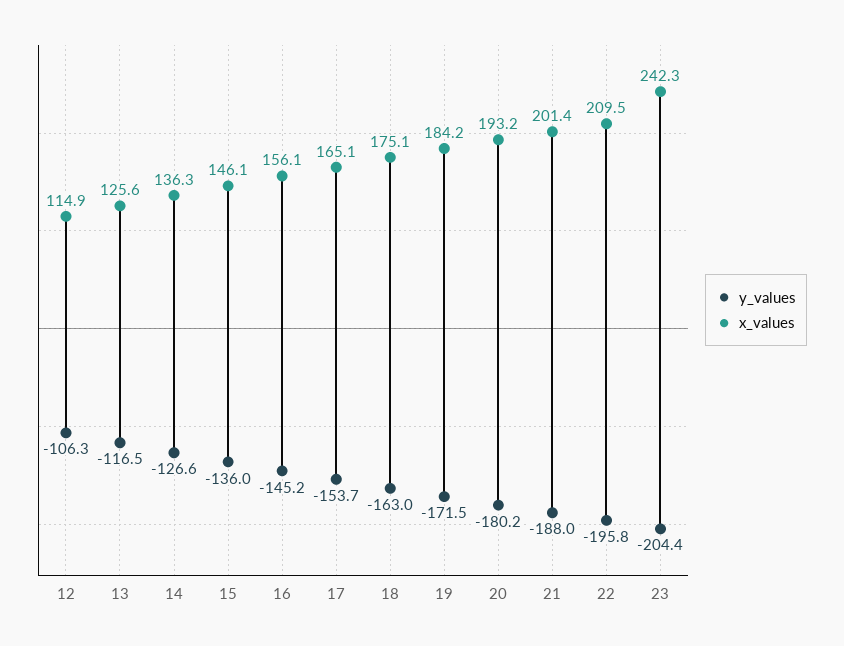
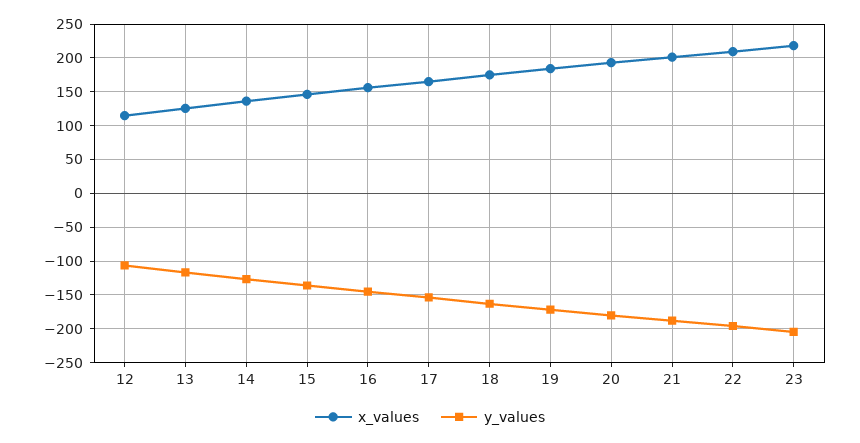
  {
    "y_values": {
      "12": -106.3,
      "13": -116.5,
      "14": -126.6,
      "15": -136,
      "16": -145.2,
      "17": -153.7,
      "18": -163,
      "19": -171.5,
      "20": -180.2,
      "21": -188,
      "22": -195.8,
      "23": -204.4
    },
    "x_values": {
      "12": 114.9,
      "13": 125.6,
      "14": 136.3,
      "15": 146.1,
      "16": 156.1,
      "17": 165.1,
      "18": 175.1,
      "19": 184.2,
      "20": 193.2,
      "21": 201.4,
      "22": 209.5,
-     "23": 242.3
+     "23": 220
    }
  }

